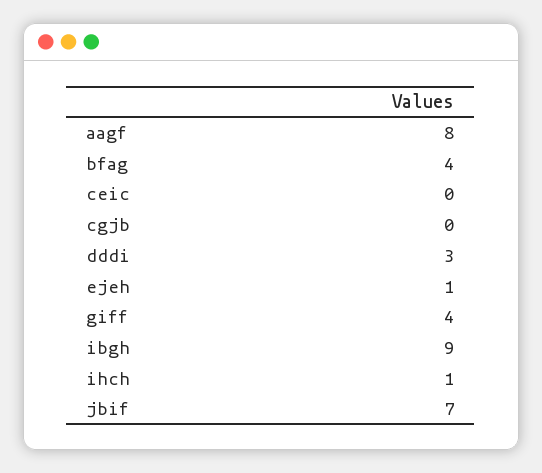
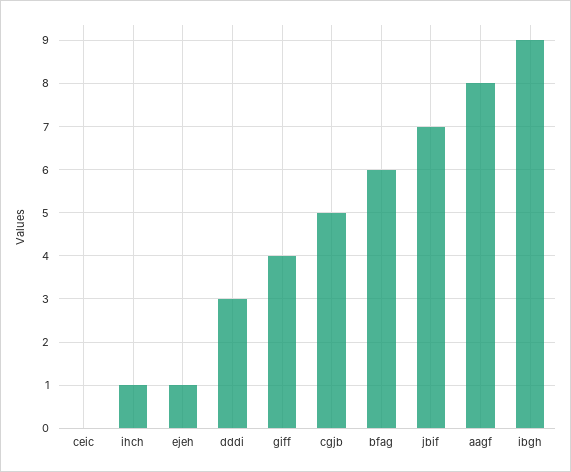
  {
    "aagf": 8,
-   "bfag": 4,
+   "bfag": 6,
    "ceic": 0,
-   "cgjb": 0,
+   "cgjb": 5,
    "dddi": 3,
    "ejeh": 1,
    "giff": 4,
    "ibgh": 9,
    "ihch": 1,
    "jbif": 7
  }

